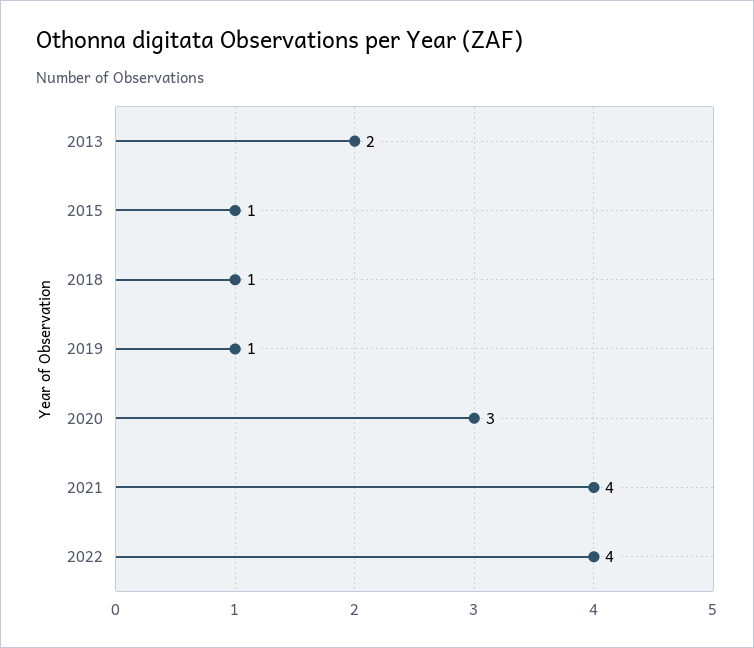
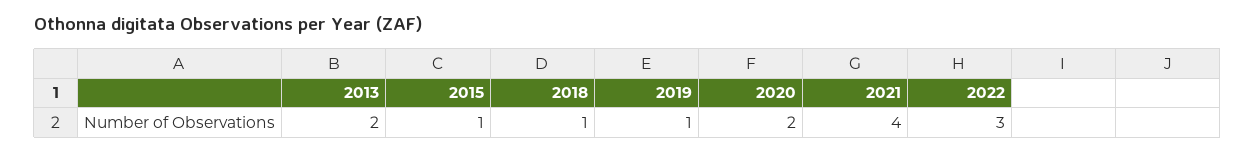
  {
    "2013": 2,
    "2015": 1,
    "2018": 1,
    "2019": 1,
-   "2020": 3,
+   "2020": 2,
    "2021": 4,
-   "2022": 4
+   "2022": 3
  }

